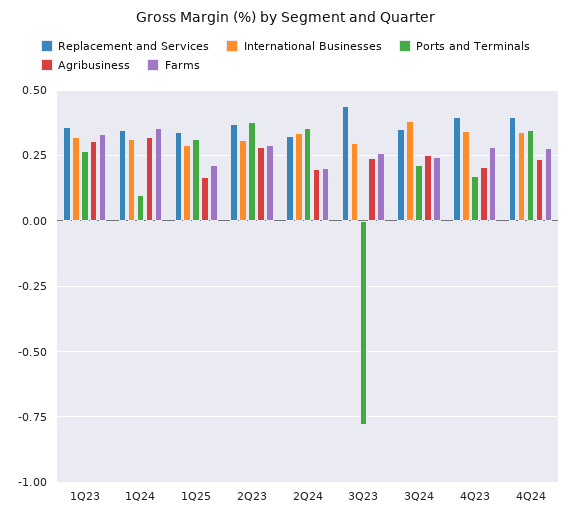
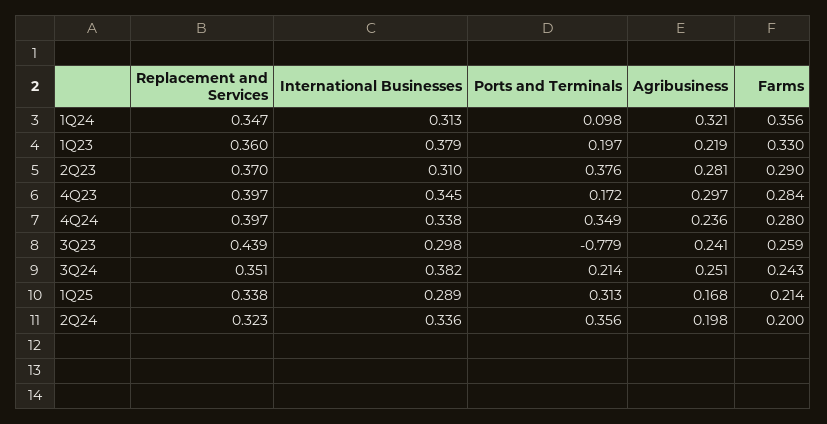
  {
    "Replacement and Services": {
      "1Q23": 0.36,
      "1Q24": 0.347,
      "1Q25": 0.338,
      "2Q23": 0.37,
      "2Q24": 0.323,
      "3Q23": 0.439,
      "3Q24": 0.351,
      "4Q23": 0.397,
      "4Q24": 0.397
    },
    "International Businesses": {
-     "1Q23": 0.325,
+     "1Q23": 0.379,
      "1Q24": 0.313,
      "1Q25": 0.289,
      "2Q23": 0.31,
      "2Q24": 0.336,
      "3Q23": 0.298,
      "3Q24": 0.382,
      "4Q23": 0.345,
      "4Q24": 0.338
    },
    "Ports and Terminals": {
-     "1Q23": 0.275,
+     "1Q23": 0.197,
      "1Q24": 0.098,
      "1Q25": 0.313,
      "2Q23": 0.376,
      "2Q24": 0.356,
      "3Q23": -0.779,
      "3Q24": 0.214,
      "4Q23": 0.172,
      "4Q24": 0.349
    },
    "Agribusiness": {
-     "1Q23": 0.3,
+     "1Q23": 0.219,
      "1Q24": 0.321,
      "1Q25": 0.168,
      "2Q23": 0.281,
      "2Q24": 0.198,
      "3Q23": 0.241,
      "3Q24": 0.251,
-     "4Q23": 0.2,
+     "4Q23": 0.297,
      "4Q24": 0.236
    },
    "Farms": {
      "1Q23": 0.33,
      "1Q24": 0.356,
      "1Q25": 0.214,
      "2Q23": 0.29,
      "2Q24": 0.2,
      "3Q23": 0.259,
      "3Q24": 0.243,
      "4Q23": 0.284,
      "4Q24": 0.28
    }
  }

